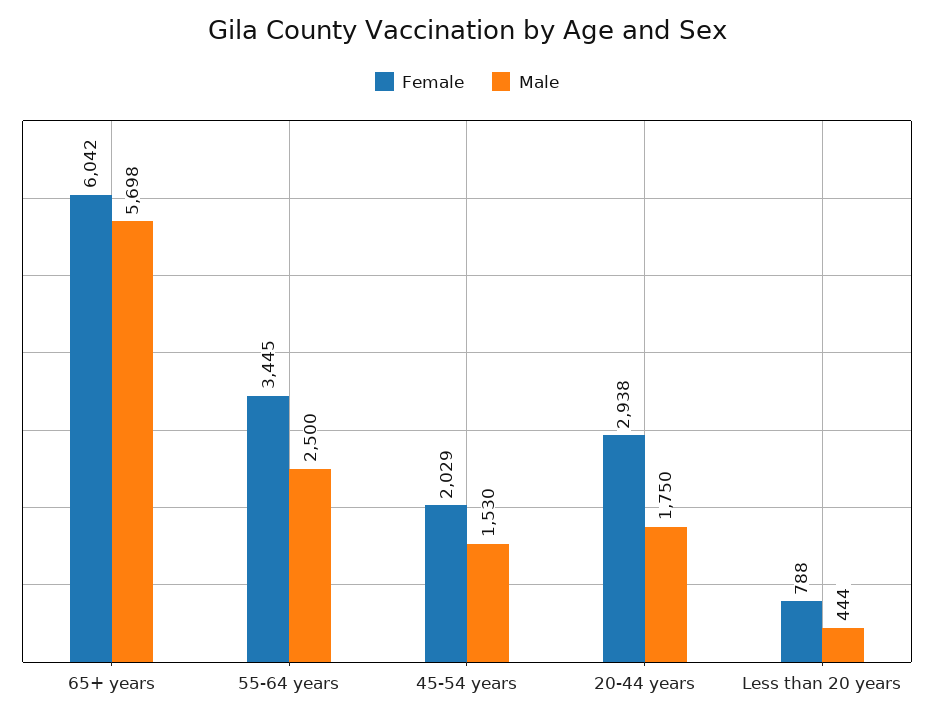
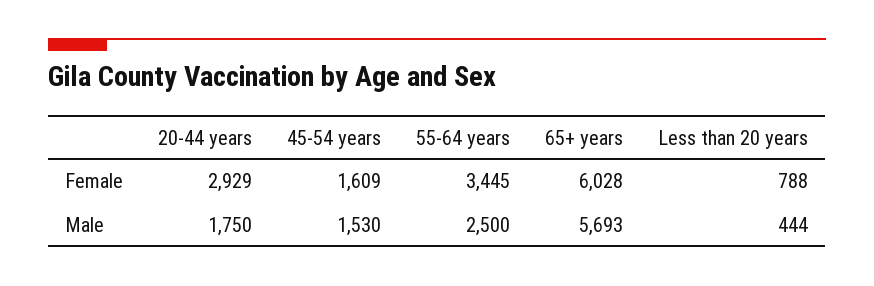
  {
    "Female": {
-     "65+ years": 6042,
+     "65+ years": 6028,
      "55-64 years": 3445,
-     "45-54 years": 2029,
+     "45-54 years": 1609,
-     "20-44 years": 2938,
+     "20-44 years": 2929,
      "Less than 20 years": 788
    },
    "Male": {
-     "65+ years": 5698,
+     "65+ years": 5693,
      "55-64 years": 2500,
      "45-54 years": 1530,
      "20-44 years": 1750,
      "Less than 20 years": 444
    }
  }

